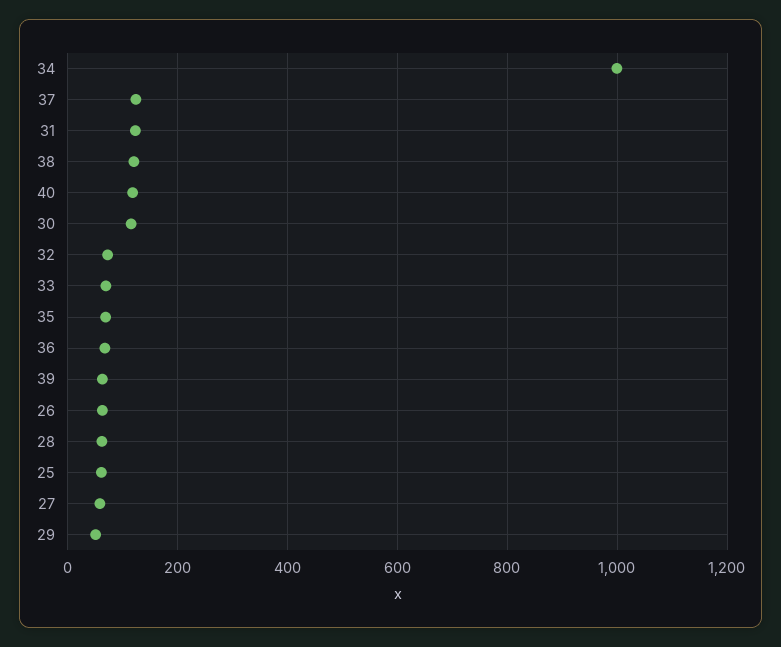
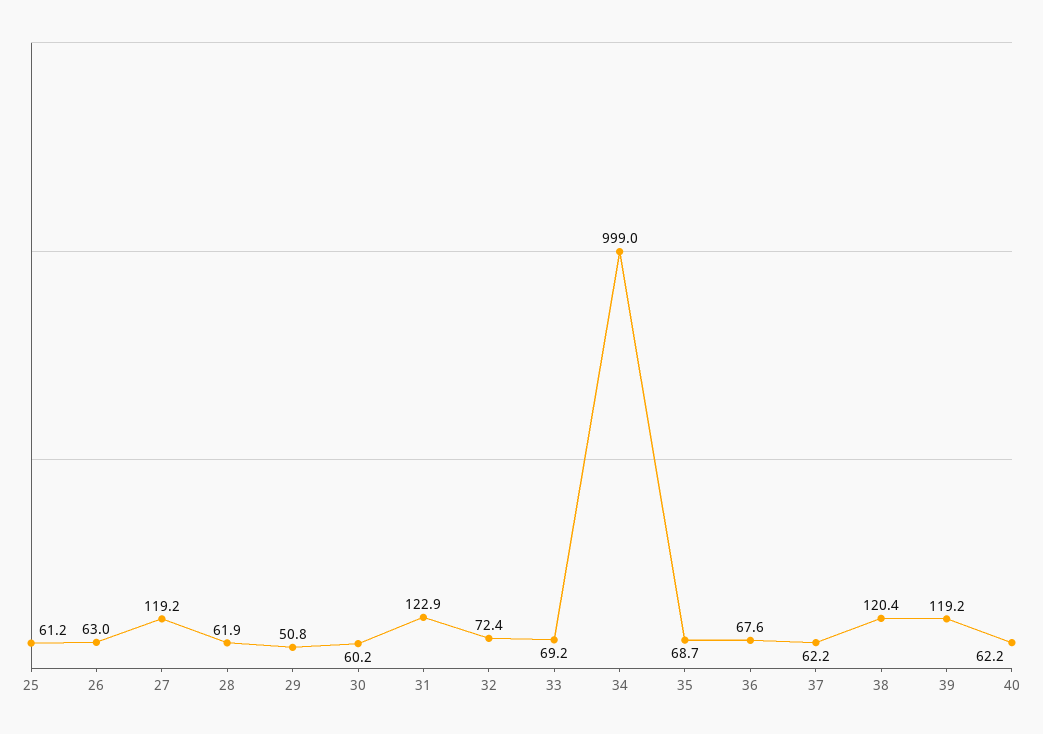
  {
    "34": 999,
-   "37": 120,
+   "37": 62.2,
    "31": 122.9,
    "38": 120.4,
-   "40": 120,
+   "40": 62.2,
-   "30": 120,
+   "30": 60.2,
    "32": 72.4,
    "33": 69.2,
    "35": 68.7,
    "36": 67.6,
-   "39": 60,
+   "39": 119.2,
    "26": 63,
    "28": 61.9,
    "25": 61.2,
-   "27": 60,
+   "27": 119.2,
    "29": 50.8
  }

